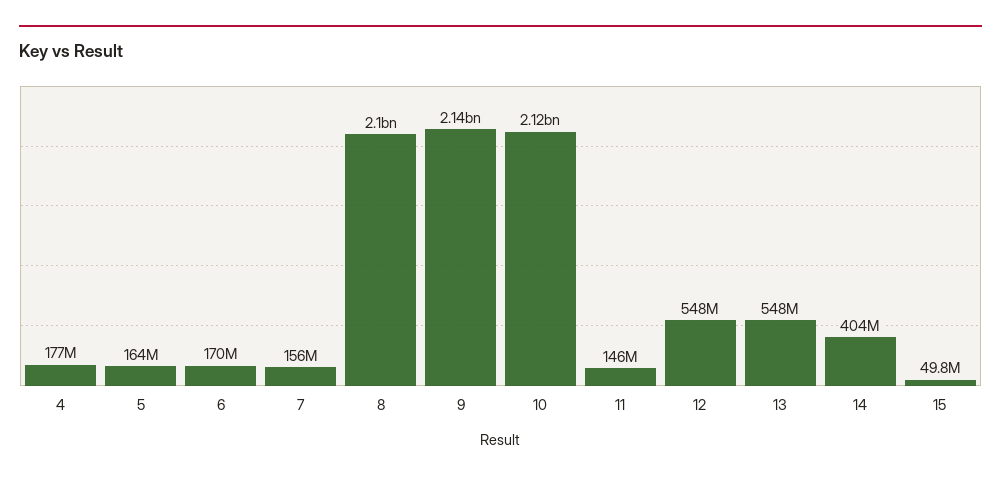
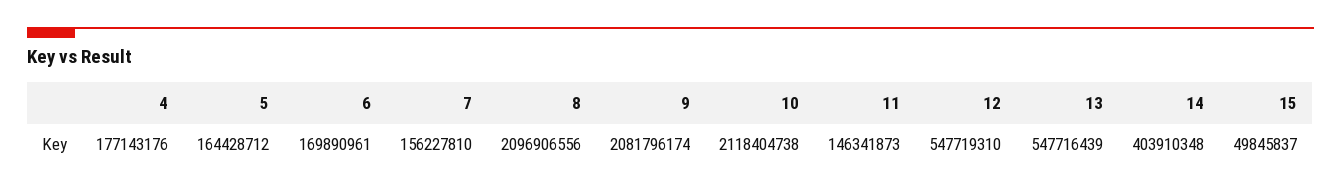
  {
    "4": 177143176,
    "5": 164428712,
    "6": 169890961,
    "7": 156227810,
    "8": 2096906556,
-   "9": 2140000000,
+   "9": 2081796174,
    "10": 2118404738,
    "11": 146341873,
    "12": 547719310,
    "13": 547716439,
    "14": 403910348,
    "15": 49845837
  }

